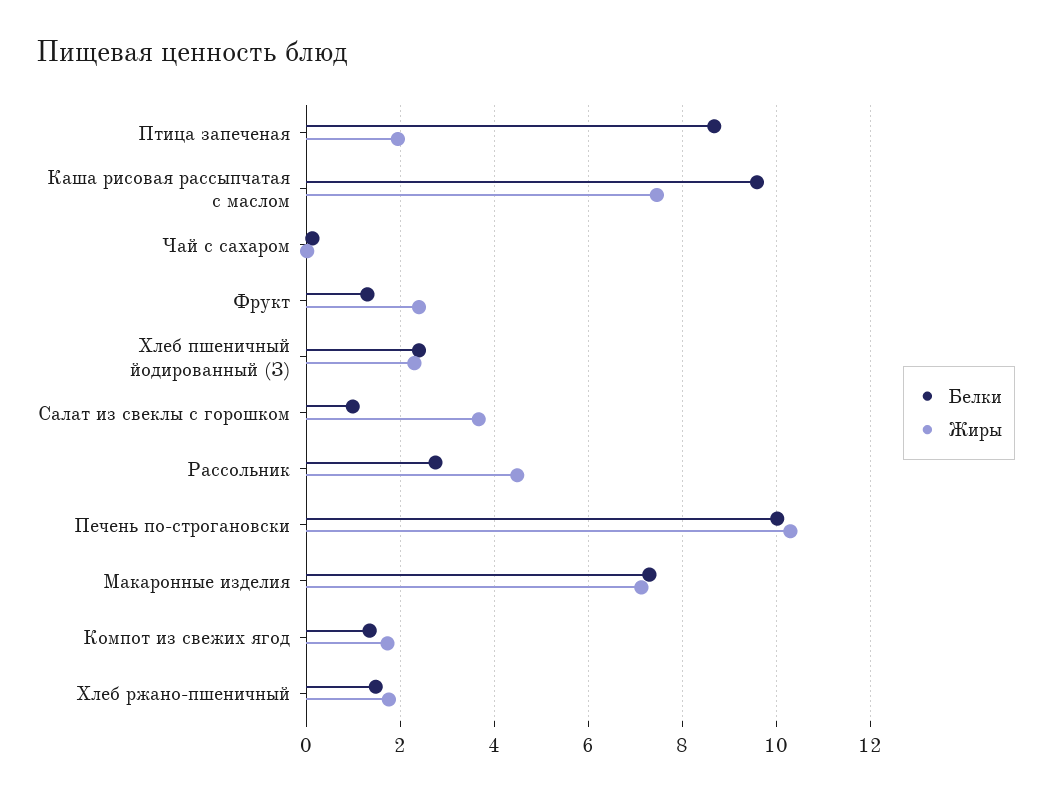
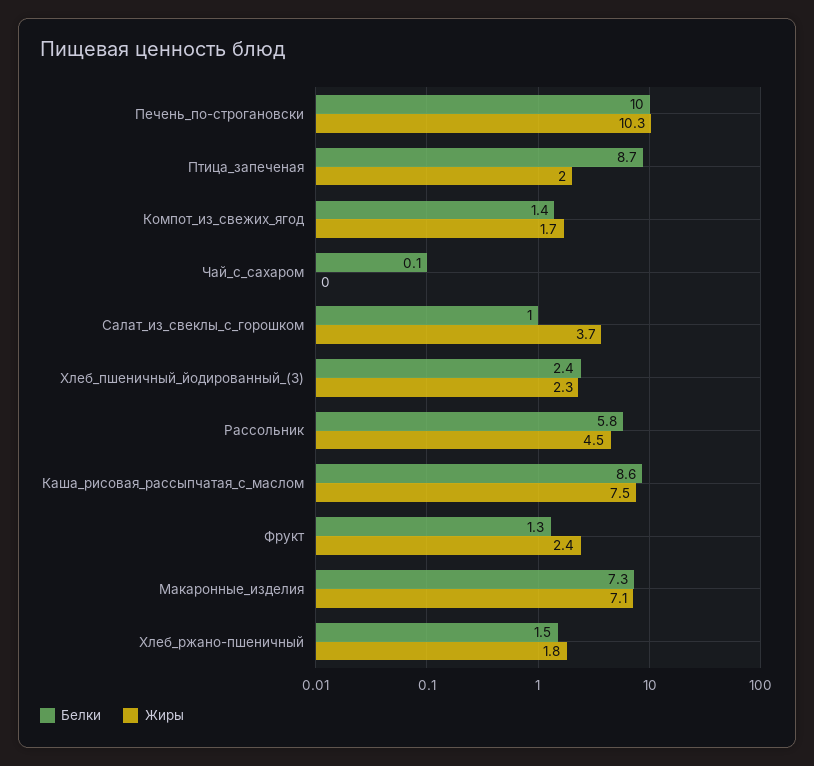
  {
    "Белки": {
      "Птица запеченая": 8.7,
-     "Каша рисовая рассыпчатая с маслом": 9.6,
+     "Каша рисовая рассыпчатая с маслом": 8.6,
      "Чай с сахаром": 0.1,
      "Фрукт": 1.3,
      "Хлеб пшеничный йодированный (З)": 2.4,
      "Салат из свеклы с горошком": 1,
-     "Рассольник": 2.8,
+     "Рассольник": 5.8,
      "Печень по-строгановски": 10,
      "Макаронные изделия": 7.3,
      "Компот из свежих ягод": 1.4,
      "Хлеб ржано-пшеничный": 1.5
    },
    "Жиры": {
      "Птица запеченая": 2,
      "Каша рисовая рассыпчатая с маслом": 7.5,
      "Чай с сахаром": 0,
      "Фрукт": 2.4,
      "Хлеб пшеничный йодированный (З)": 2.3,
      "Салат из свеклы с горошком": 3.7,
      "Рассольник": 4.5,
      "Печень по-строгановски": 10.3,
      "Макаронные изделия": 7.1,
      "Компот из свежих ягод": 1.7,
      "Хлеб ржано-пшеничный": 1.8
    }
  }

